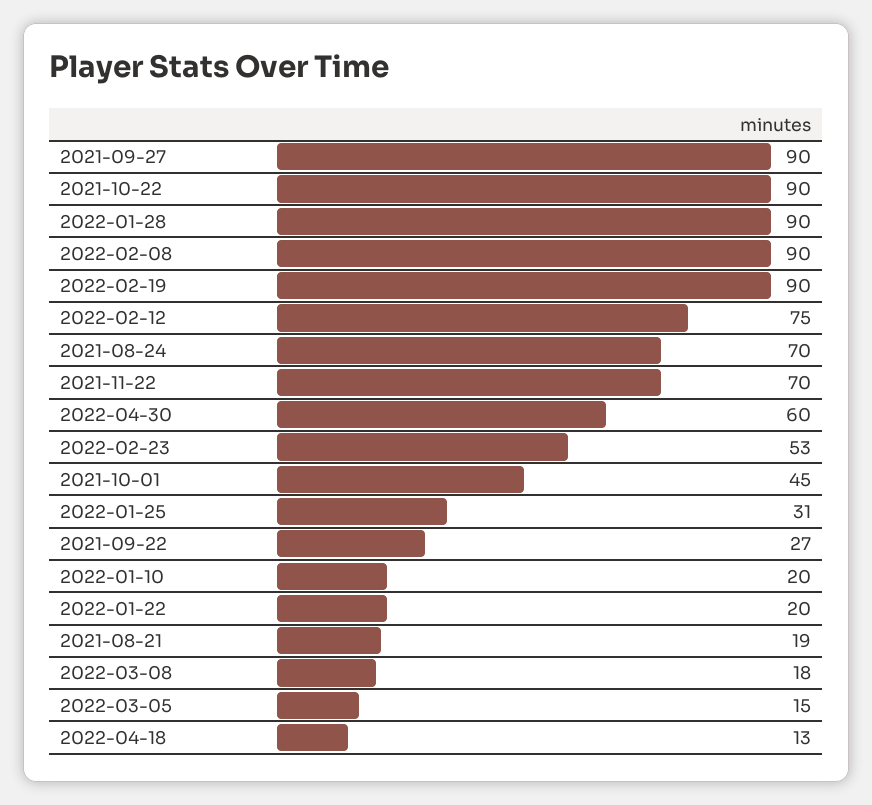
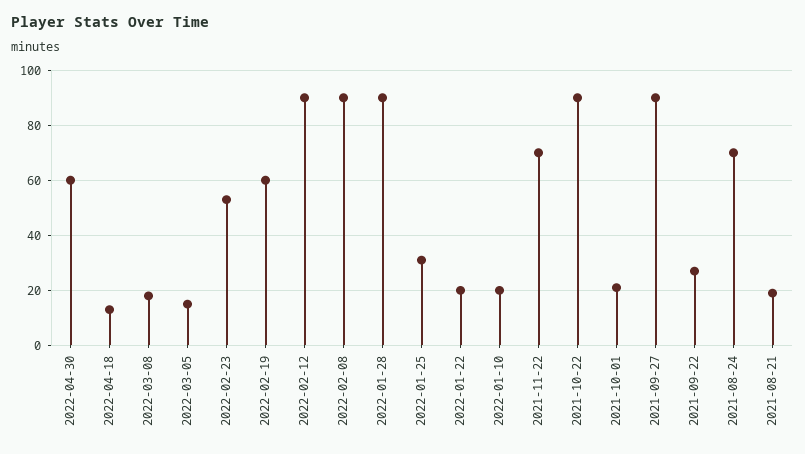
  {
    "2021-09-27": 90,
    "2021-10-22": 90,
    "2022-01-28": 90,
    "2022-02-08": 90,
-   "2022-02-19": 90,
+   "2022-02-19": 60,
-   "2022-02-12": 75,
+   "2022-02-12": 90,
    "2021-08-24": 70,
    "2021-11-22": 70,
    "2022-04-30": 60,
    "2022-02-23": 53,
-   "2021-10-01": 45,
+   "2021-10-01": 20,
    "2022-01-25": 31,
    "2021-09-22": 27,
    "2022-01-10": 20,
    "2022-01-22": 20,
    "2021-08-21": 19,
    "2022-03-08": 18,
    "2022-03-05": 15,
    "2022-04-18": 13
  }

